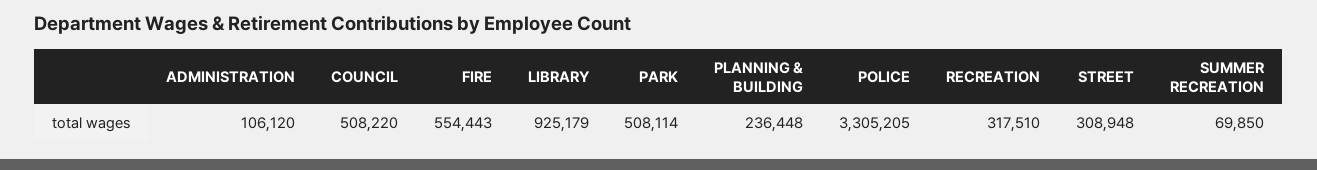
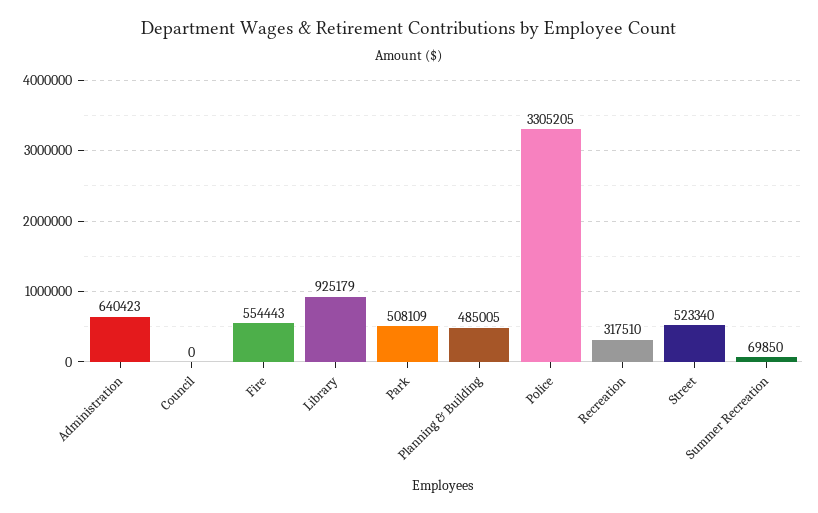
  {
-   "ADMINISTRATION": 106120,
+   "ADMINISTRATION": 640423,
-   "COUNCIL": 508220,
+   "COUNCIL": 0,
    "FIRE": 554443,
    "LIBRARY": 925179,
-   "PARK": 508114,
+   "PARK": 508109,
-   "PLANNING & BUILDING": 236448,
+   "PLANNING & BUILDING": 485005,
    "POLICE": 3305205,
    "RECREATION": 317510,
-   "STREET": 308948,
+   "STREET": 523340,
    "SUMMER RECREATION": 69850
  }

